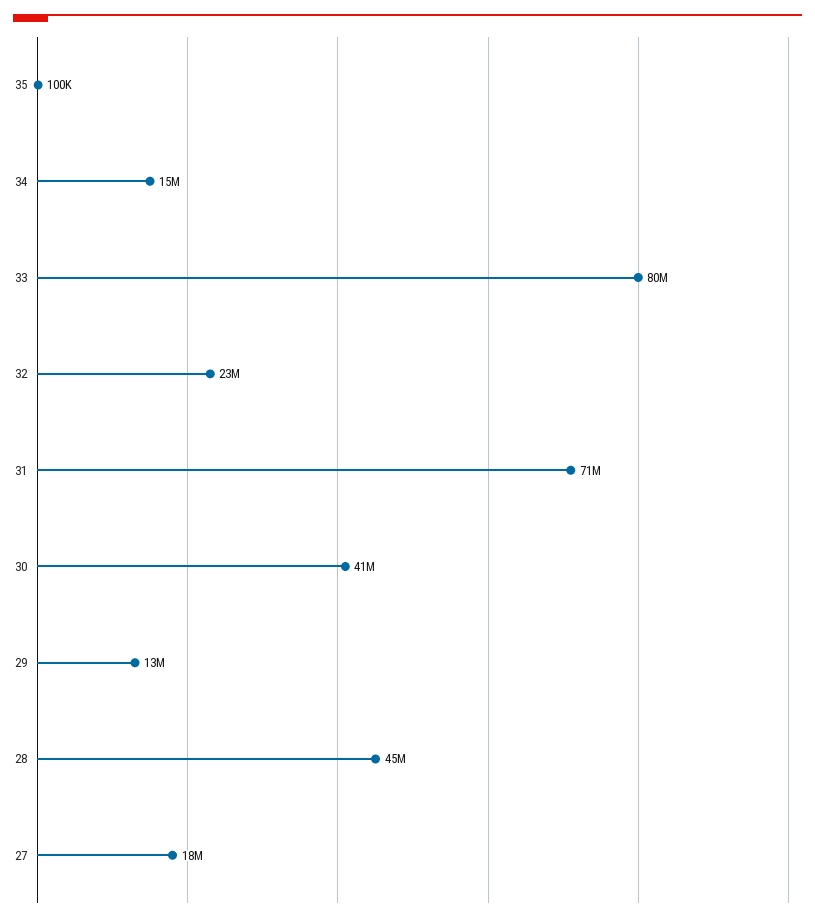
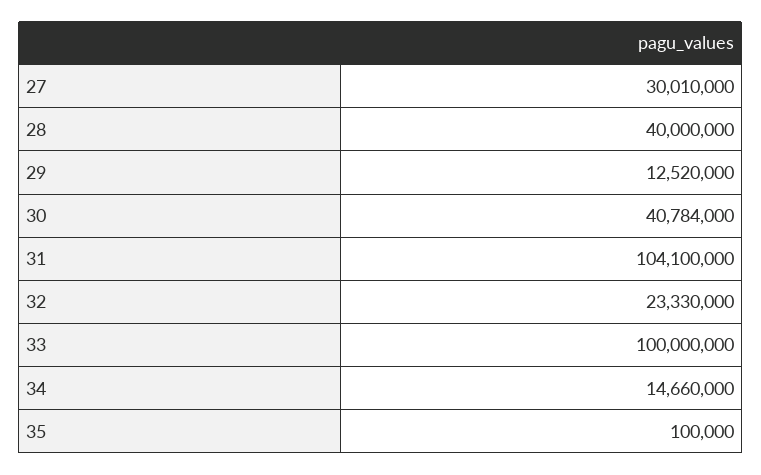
  {
    "35": 100000,
    "34": 14660000,
-   "33": 80000000,
+   "33": 100000000,
    "32": 23330000,
-   "31": 71000000,
+   "31": 104100000,
    "30": 40784000,
    "29": 12520000,
-   "28": 45000000,
+   "28": 40000000,
-   "27": 18000000
+   "27": 30010000
  }

